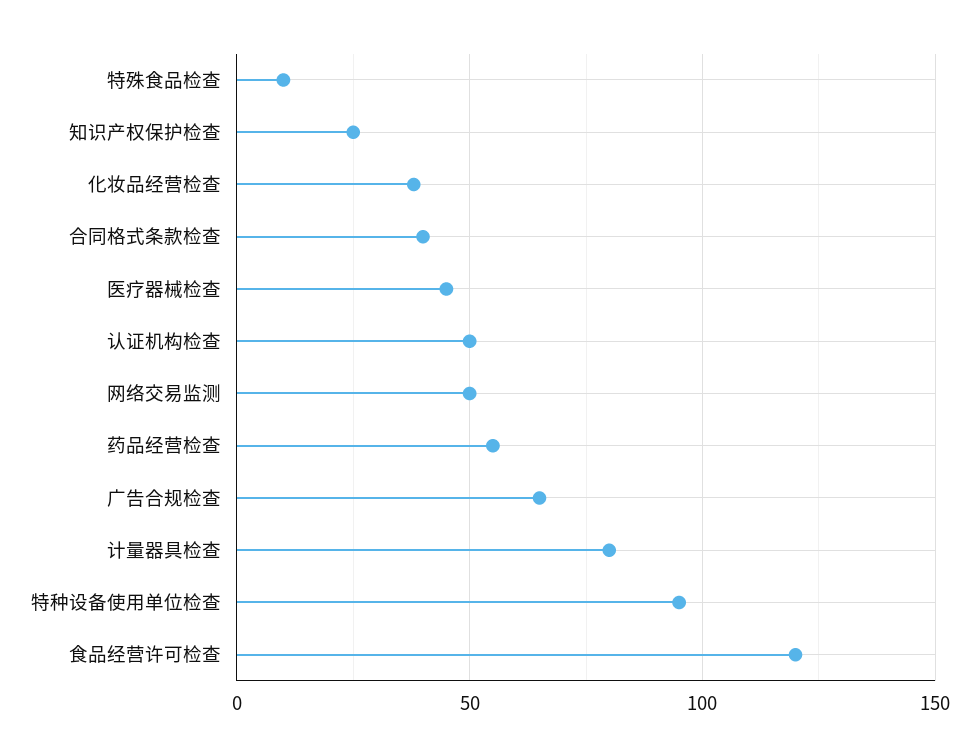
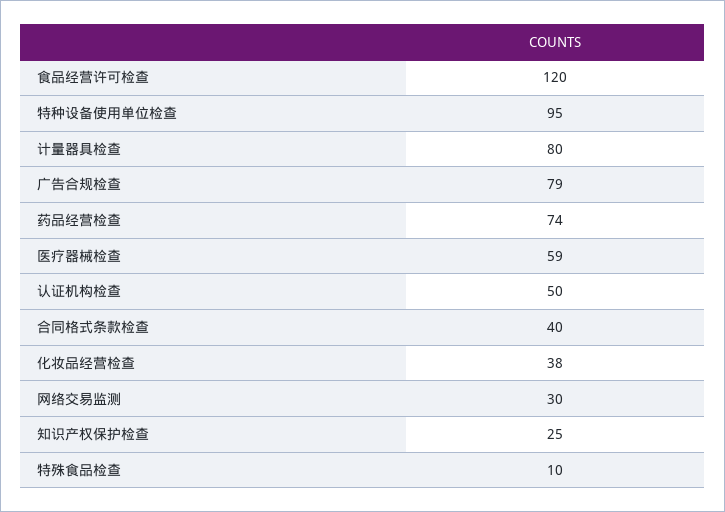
  {
    "特殊食品检查": 10,
    "知识产权保护检查": 25,
    "化妆品经营检查": 38,
    "合同格式条款检查": 40,
-   "医疗器械检查": 45,
+   "医疗器械检查": 59,
    "认证机构检查": 50,
-   "网络交易监测": 50,
+   "网络交易监测": 30,
-   "药品经营检查": 55,
+   "药品经营检查": 74,
-   "广告合规检查": 65,
+   "广告合规检查": 79,
    "计量器具检查": 80,
    "特种设备使用单位检查": 95,
    "食品经营许可检查": 120
  }

